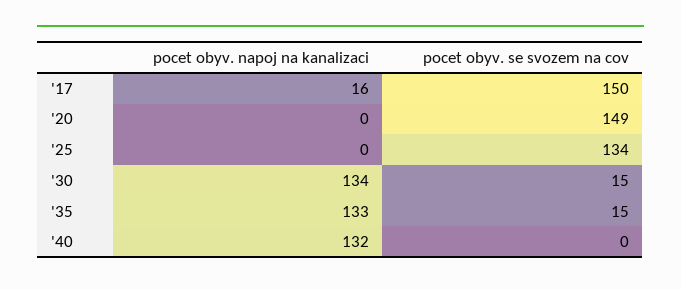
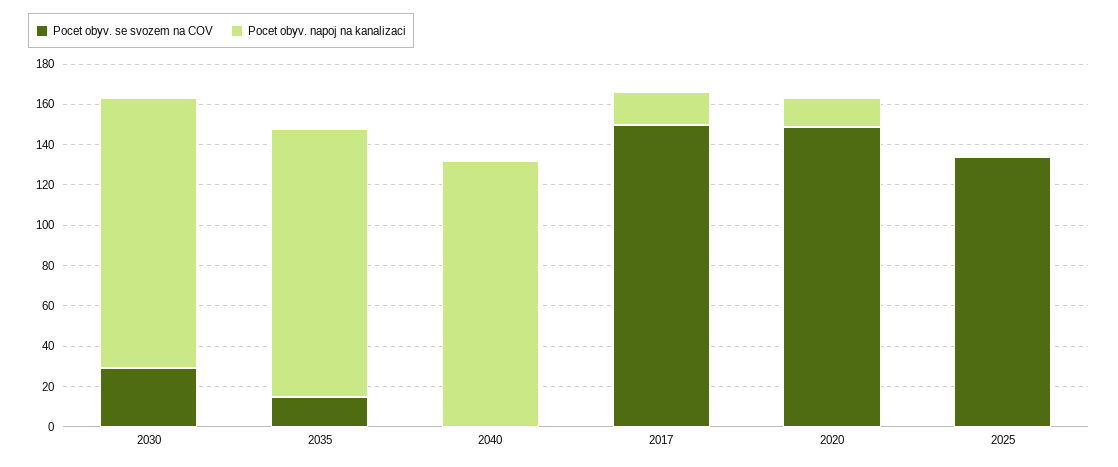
  {
    "pocet obyv. napoj na kanalizaci": {
      "'17": 16,
-     "'20": 0,
+     "'20": 15,
      "'25": 0,
      "'30": 134,
      "'35": 133,
      "'40": 132
    },
    "pocet obyv. se svozem na cov": {
      "'17": 150,
      "'20": 149,
      "'25": 134,
-     "'30": 15,
+     "'30": 30,
      "'35": 15,
      "'40": 0
    }
  }

